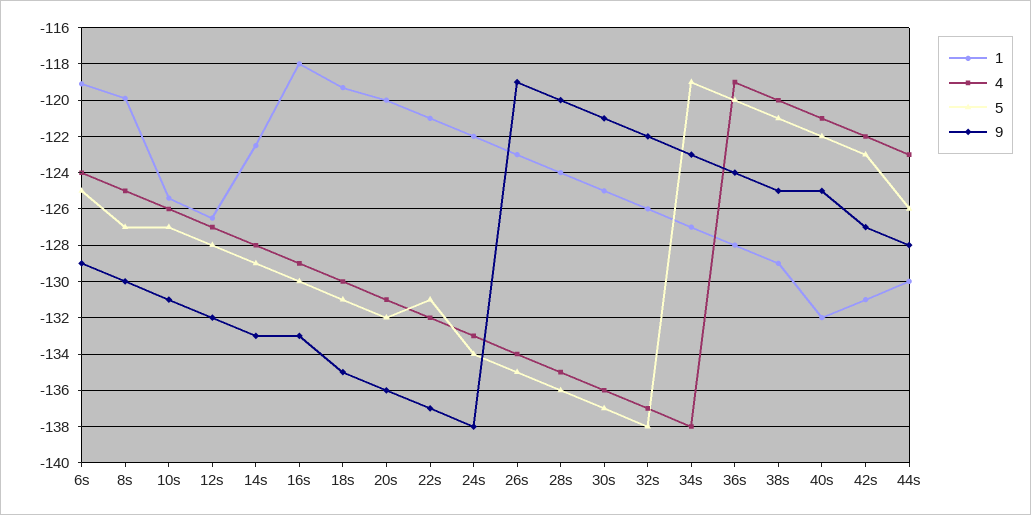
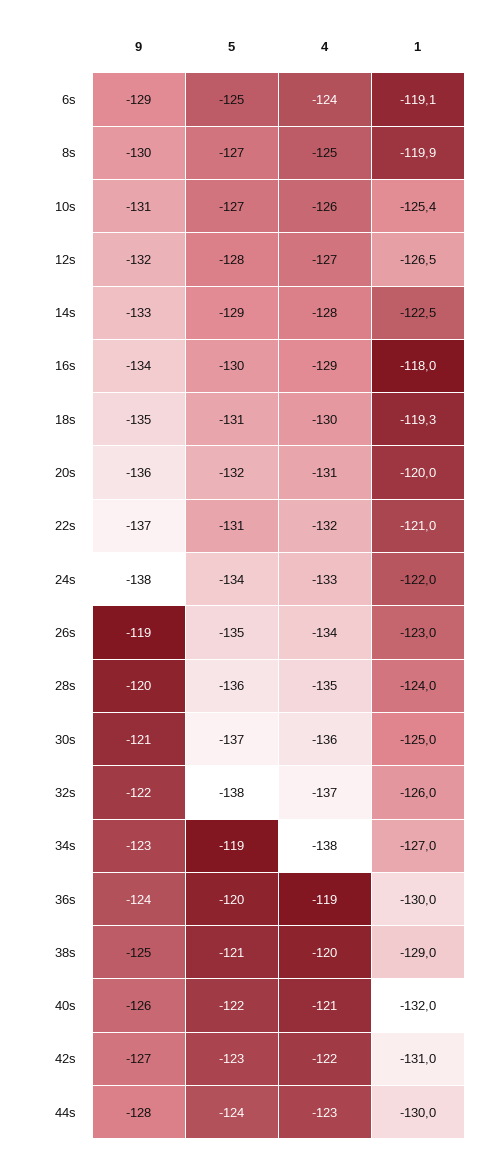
  {
    "1": {
      "6s": -119.1,
      "8s": -119.9,
      "10s": -125.4,
      "12s": -126.5,
      "14s": -122.5,
      "16s": -118,
      "18s": -119.3,
      "20s": -120,
      "22s": -121,
      "24s": -122,
      "26s": -123,
      "28s": -124,
      "30s": -125,
      "32s": -126,
      "34s": -127,
-     "36s": -128,
+     "36s": -130,
      "38s": -129,
      "40s": -132,
      "42s": -131,
      "44s": -130
    },
    "4": {
      "6s": -124,
      "8s": -125,
      "10s": -126,
      "12s": -127,
      "14s": -128,
      "16s": -129,
      "18s": -130,
      "20s": -131,
      "22s": -132,
      "24s": -133,
      "26s": -134,
      "28s": -135,
      "30s": -136,
      "32s": -137,
      "34s": -138,
      "36s": -119,
      "38s": -120,
      "40s": -121,
      "42s": -122,
      "44s": -123
    },
    "5": {
      "6s": -125,
      "8s": -127,
      "10s": -127,
      "12s": -128,
      "14s": -129,
      "16s": -130,
      "18s": -131,
      "20s": -132,
      "22s": -131,
      "24s": -134,
      "26s": -135,
      "28s": -136,
      "30s": -137,
      "32s": -138,
      "34s": -119,
      "36s": -120,
      "38s": -121,
      "40s": -122,
      "42s": -123,
-     "44s": -126
+     "44s": -124
    },
    "9": {
      "6s": -129,
      "8s": -130,
      "10s": -131,
      "12s": -132,
      "14s": -133,
-     "16s": -133,
+     "16s": -134,
      "18s": -135,
      "20s": -136,
      "22s": -137,
      "24s": -138,
      "26s": -119,
      "28s": -120,
      "30s": -121,
      "32s": -122,
      "34s": -123,
      "36s": -124,
      "38s": -125,
-     "40s": -125,
+     "40s": -126,
      "42s": -127,
      "44s": -128
    }
  }

